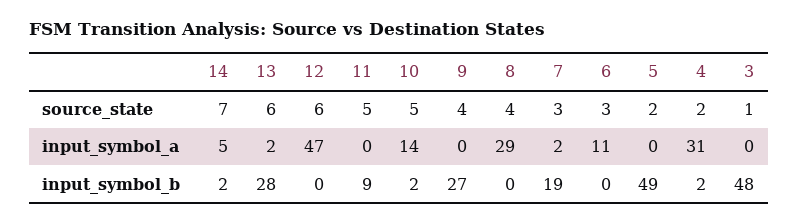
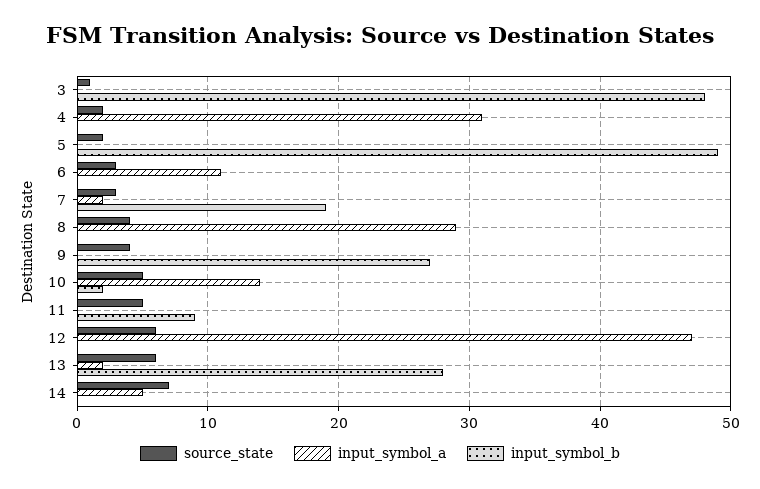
  {
    "source_state": {
      "14": 7,
      "13": 6,
      "12": 6,
      "11": 5,
      "10": 5,
      "9": 4,
      "8": 4,
      "7": 3,
      "6": 3,
      "5": 2,
      "4": 2,
      "3": 1
    },
    "input_symbol_a": {
      "14": 5,
      "13": 2,
      "12": 47,
      "11": 0,
      "10": 14,
      "9": 0,
      "8": 29,
      "7": 2,
      "6": 11,
      "5": 0,
      "4": 31,
      "3": 0
    },
    "input_symbol_b": {
-     "14": 2,
+     "14": 0,
      "13": 28,
      "12": 0,
      "11": 9,
      "10": 2,
      "9": 27,
      "8": 0,
      "7": 19,
      "6": 0,
      "5": 49,
-     "4": 2,
+     "4": 0,
      "3": 48
    }
  }

